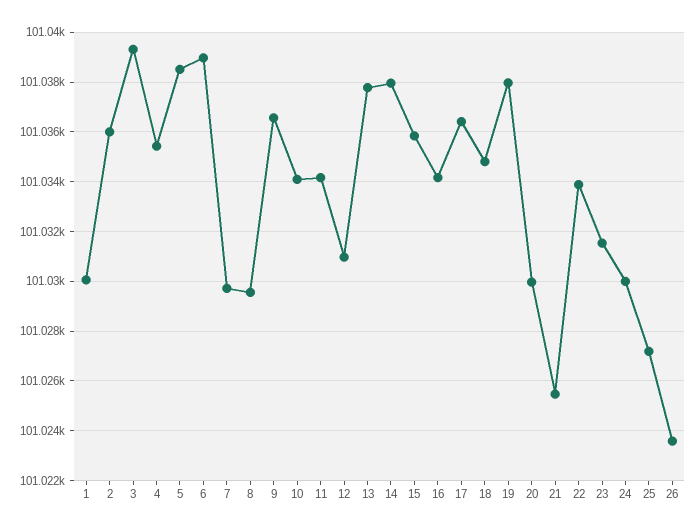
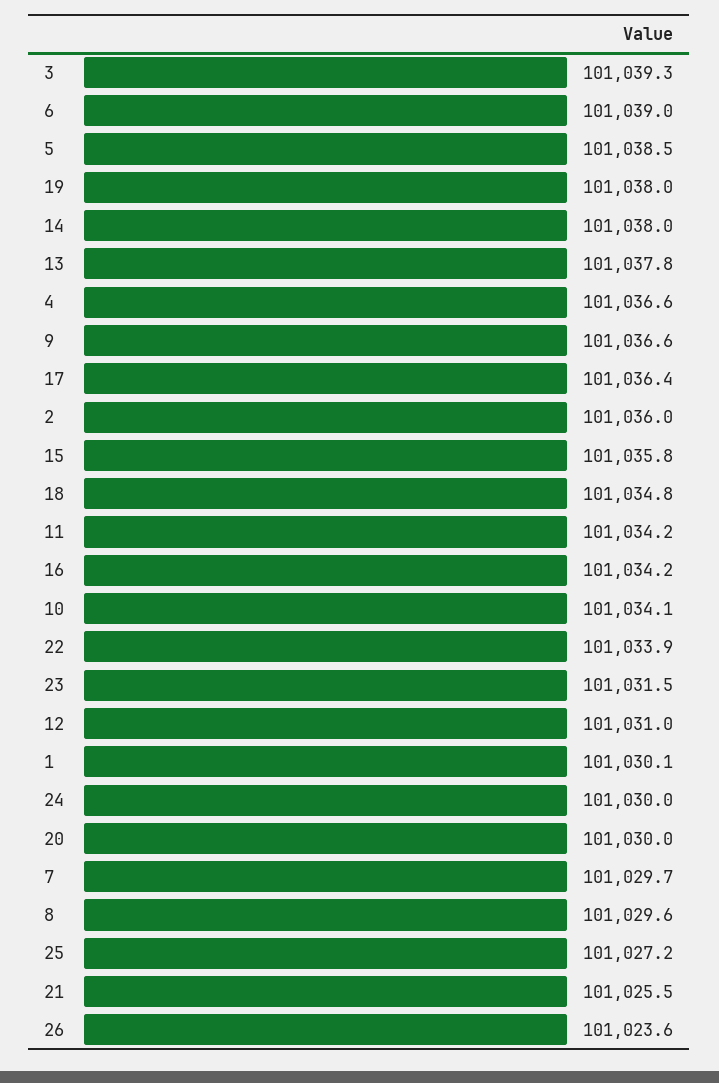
  {
    "1": 101030.1,
    "2": 101036,
    "3": 101039.3,
-   "4": 101035.5,
+   "4": 101036.6,
    "5": 101038.5,
    "6": 101039,
    "7": 101029.7,
    "8": 101029.6,
    "9": 101036.6,
    "10": 101034.1,
    "11": 101034.2,
    "12": 101031,
    "13": 101037.8,
    "14": 101038,
    "15": 101035.8,
    "16": 101034.2,
    "17": 101036.4,
    "18": 101034.8,
    "19": 101038,
    "20": 101030,
    "21": 101025.5,
    "22": 101033.9,
    "23": 101031.5,
    "24": 101030,
    "25": 101027.2,
    "26": 101023.6
  }

